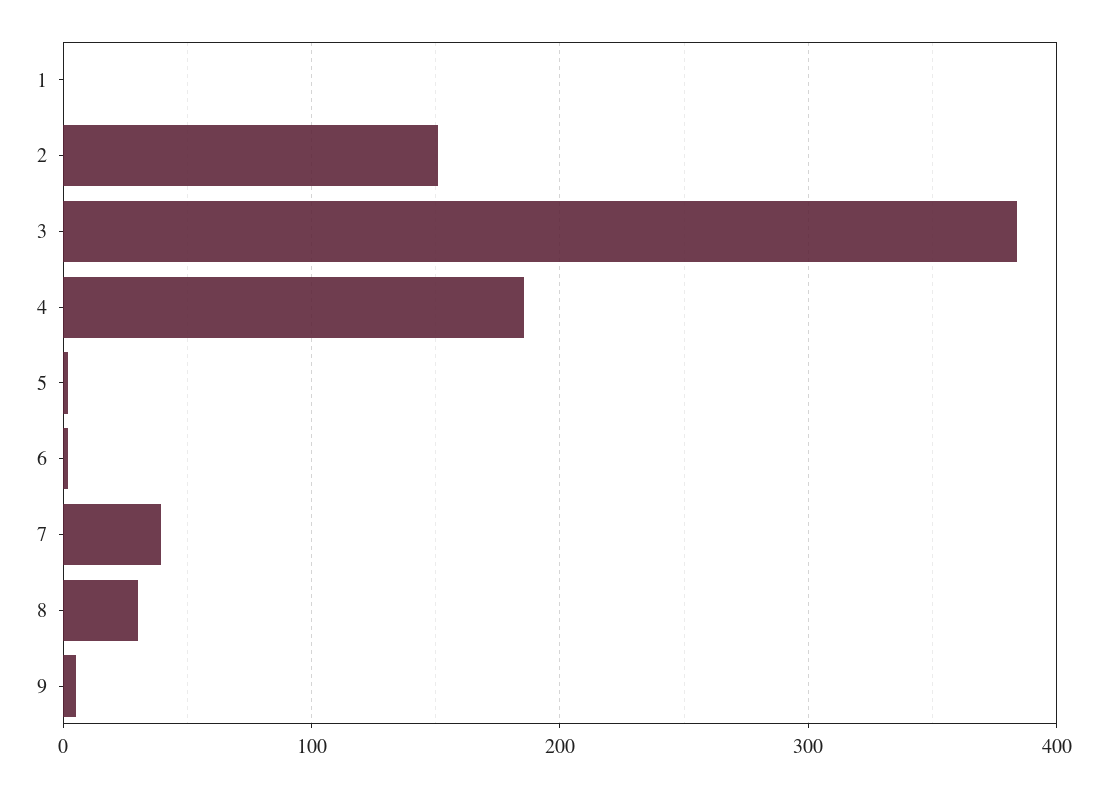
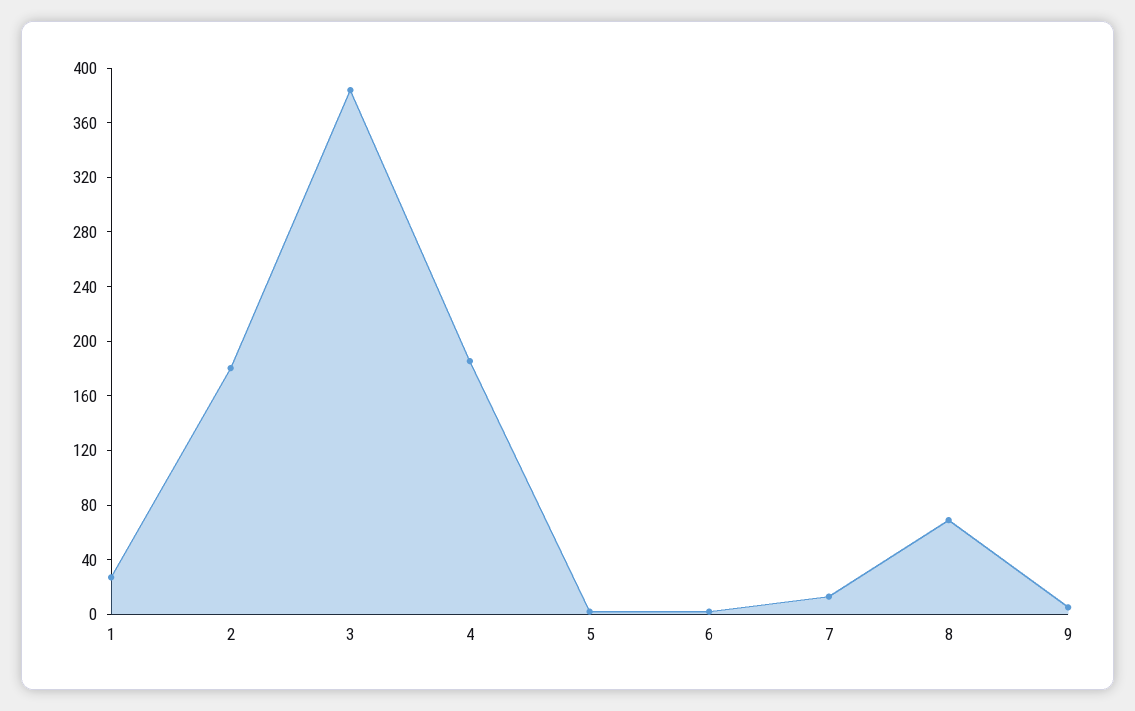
  {
-   "1": 0,
+   "1": 30,
-   "2": 150,
+   "2": 180,
    "3": 380,
    "4": 190,
    "5": 0,
    "6": 0,
-   "7": 40,
+   "7": 10,
-   "8": 30,
+   "8": 70,
    "9": 10
  }

